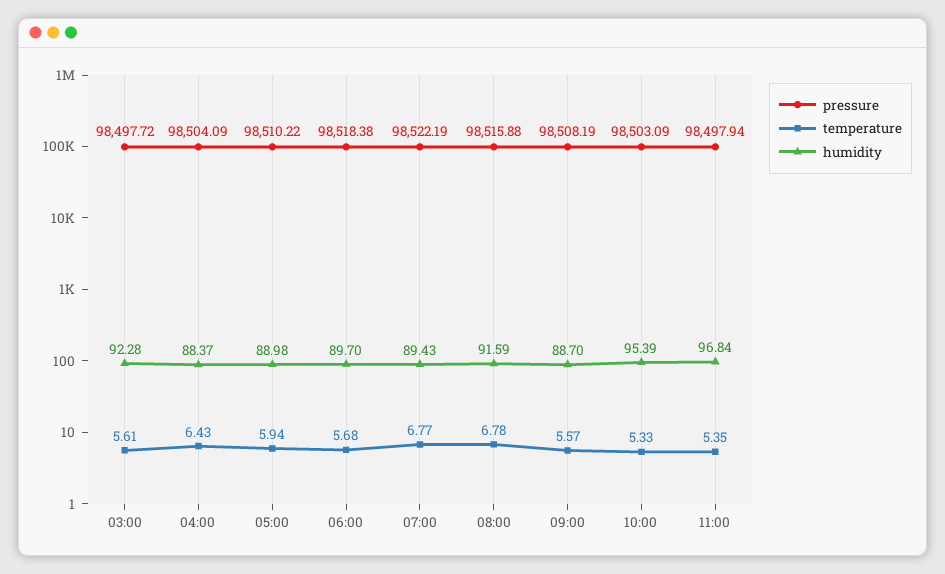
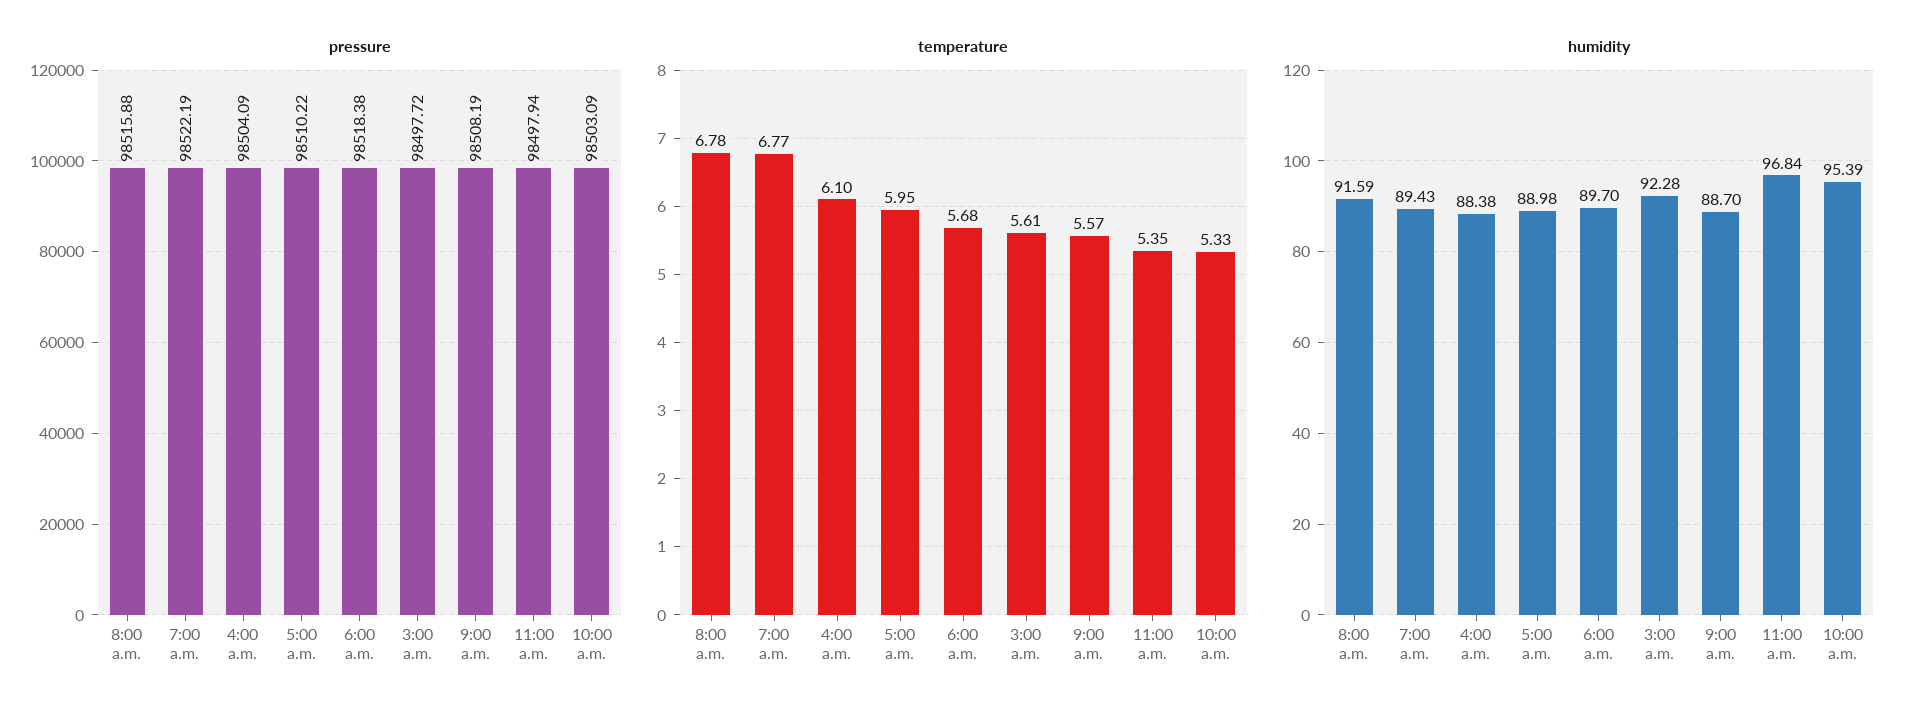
  {
    "pressure": {
      "03:00": 98497.72,
      "04:00": 98504.09,
      "05:00": 98510.22,
      "06:00": 98518.38,
      "07:00": 98522.19,
      "08:00": 98515.88,
      "09:00": 98508.19,
      "10:00": 98503.09,
      "11:00": 98497.94
    },
    "temperature": {
      "03:00": 5.61,
-     "04:00": 6.43,
+     "04:00": 6.1,
-     "05:00": 5.94,
+     "05:00": 5.95,
      "06:00": 5.68,
      "07:00": 6.77,
      "08:00": 6.78,
      "09:00": 5.57,
      "10:00": 5.33,
      "11:00": 5.35
    },
    "humidity": {
      "03:00": 92.28,
-     "04:00": 88.37,
+     "04:00": 88.38,
      "05:00": 88.98,
      "06:00": 89.7,
      "07:00": 89.43,
      "08:00": 91.59,
      "09:00": 88.7,
      "10:00": 95.39,
      "11:00": 96.84
    }
  }

